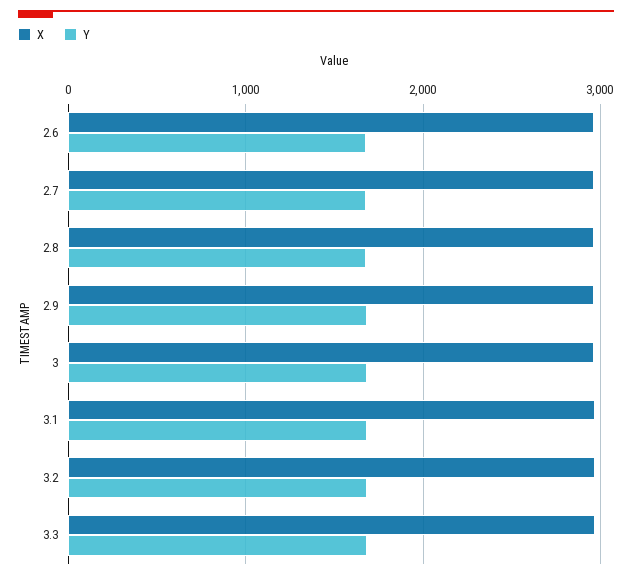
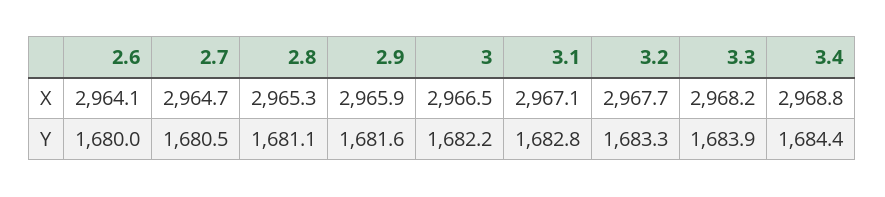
  {
    "X": {
      "2.6": 2964.1,
      "2.7": 2964.7,
      "2.8": 2965.3,
      "2.9": 2965.9,
      "3": 2966.5,
      "3.1": 2967.1,
      "3.2": 2967.7,
-     "3.3": 2968.2
+     "3.3": 2968.2,
+     "3.4": 2968.8
    },
    "Y": {
      "2.6": 1680,
      "2.7": 1680.5,
      "2.8": 1681.1,
      "2.9": 1681.6,
      "3": 1682.2,
      "3.1": 1682.8,
      "3.2": 1683.3,
-     "3.3": 1683.9
+     "3.3": 1683.9,
+     "3.4": 1684.4
    }
  }

